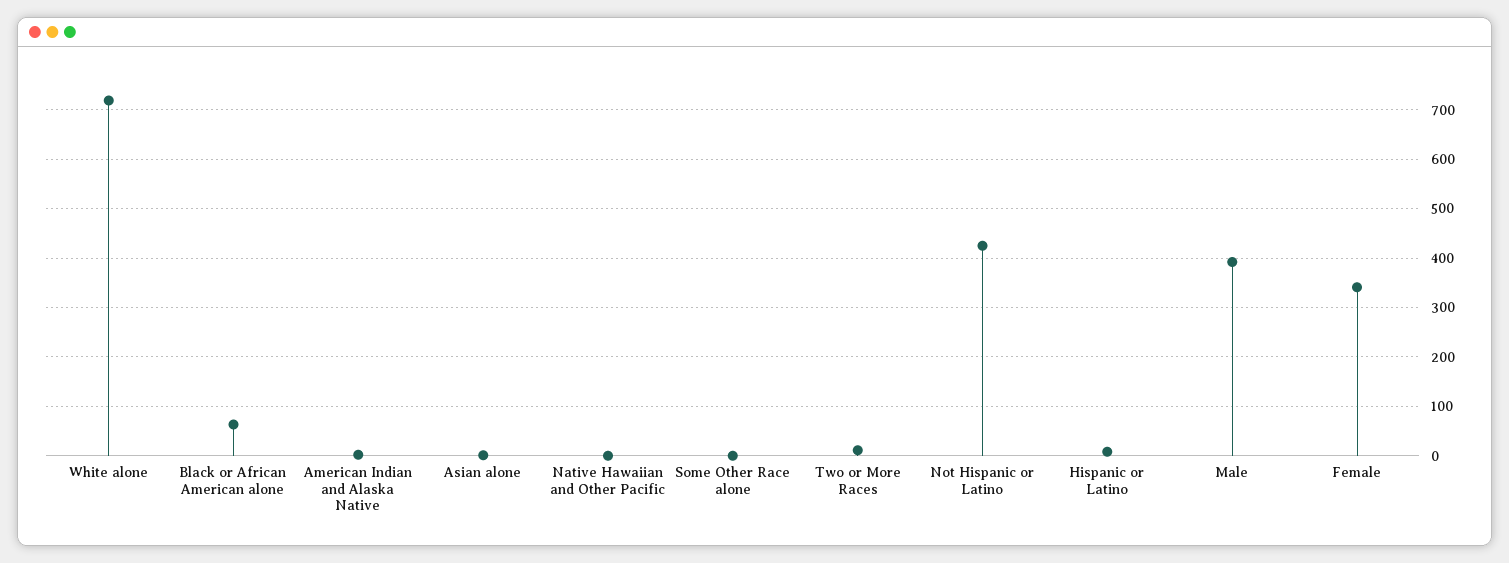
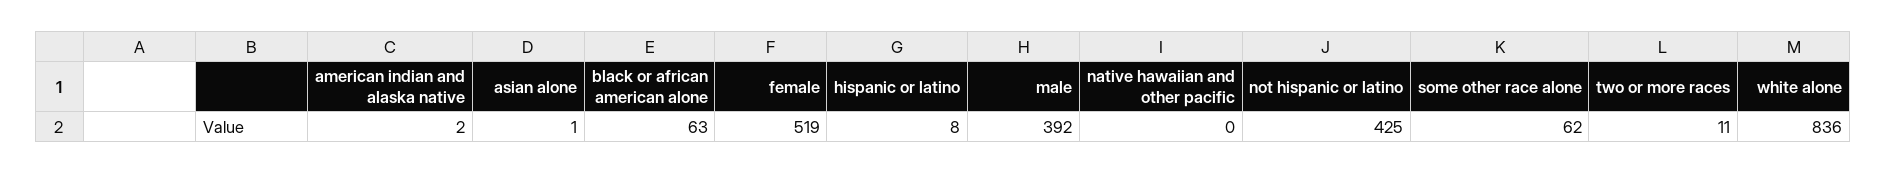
  {
-   "White alone": 720,
+   "White alone": 836,
    "Black or African American alone": 63,
    "American Indian and Alaska Native": 2,
    "Asian alone": 1,
    "Native Hawaiian and Other Pacific": 0,
-   "Some Other Race alone": 0,
+   "Some Other Race alone": 62,
    "Two or More Races": 11,
    "Not Hispanic or Latino": 425,
    "Hispanic or Latino": 8,
    "Male": 392,
-   "Female": 340
+   "Female": 519
  }

